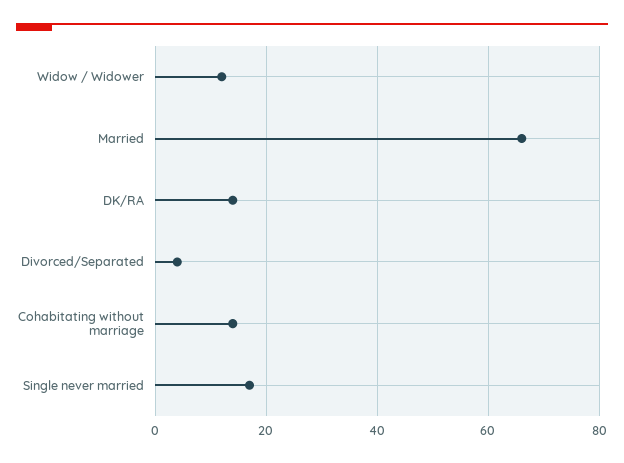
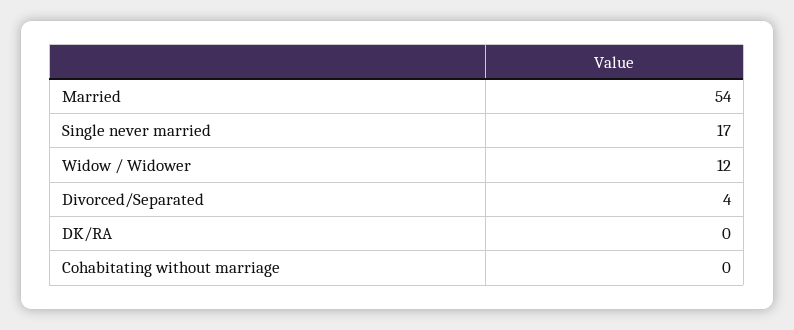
  {
    "Widow / Widower": 12,
-   "Married": 65,
+   "Married": 54,
-   "DK/RA": 15,
+   "DK/RA": 0,
    "Divorced/Separated": 4,
-   "Cohabitating without marriage": 15,
+   "Cohabitating without marriage": 0,
    "Single never married": 17
  }

